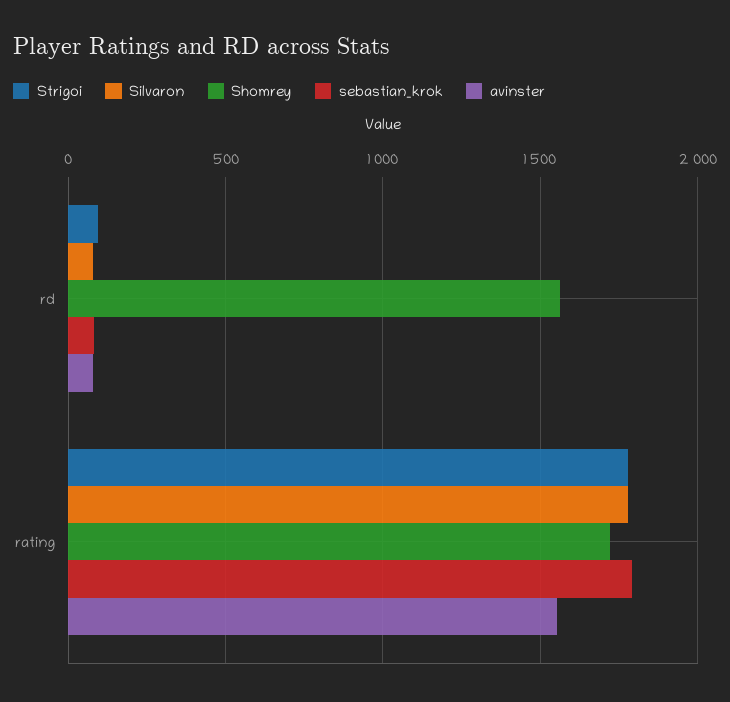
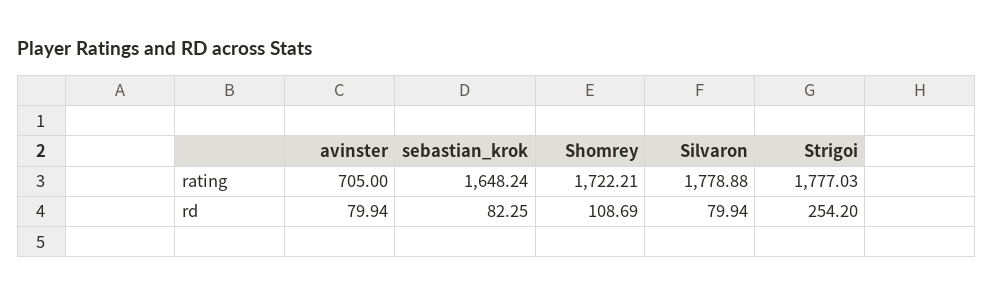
  {
    "Strigoi": {
-     "rd": 100,
+     "rd": 254.2,
      "rating": 1777.03
    },
    "Silvaron": {
      "rd": 79.94,
      "rating": 1778.88
    },
    "Shomrey": {
-     "rd": 1550,
+     "rd": 108.69,
      "rating": 1722.21
    },
    "sebastian_krok": {
      "rd": 82.25,
-     "rating": 1800
+     "rating": 1648.24
    },
    "avinster": {
      "rd": 79.94,
-     "rating": 1550
+     "rating": 705
    }
  }

